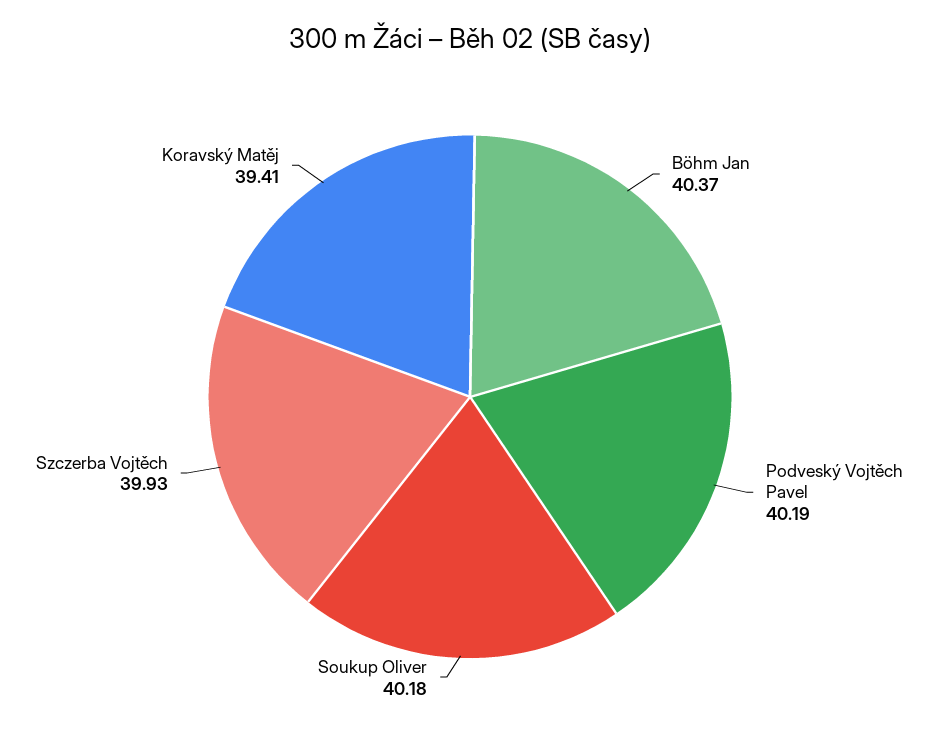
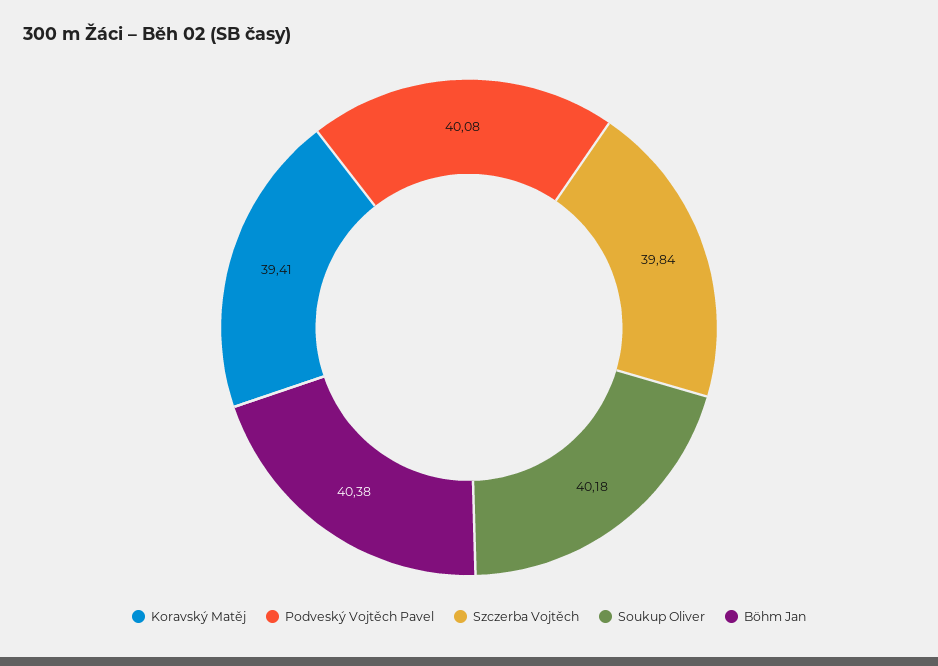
  {
-   "Böhm Jan": 40.37,
+   "Böhm Jan": 40.38,
-   "Podveský Vojtěch Pavel": 40.19,
+   "Podveský Vojtěch Pavel": 40.08,
    "Soukup Oliver": 40.18,
-   "Szczerba Vojtěch": 39.93,
+   "Szczerba Vojtěch": 39.84,
    "Koravský Matěj": 39.41
  }

